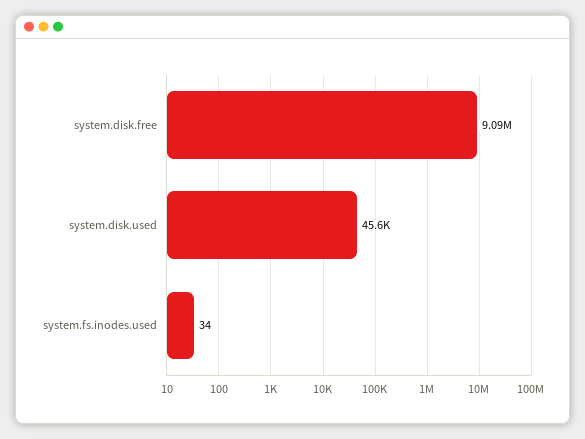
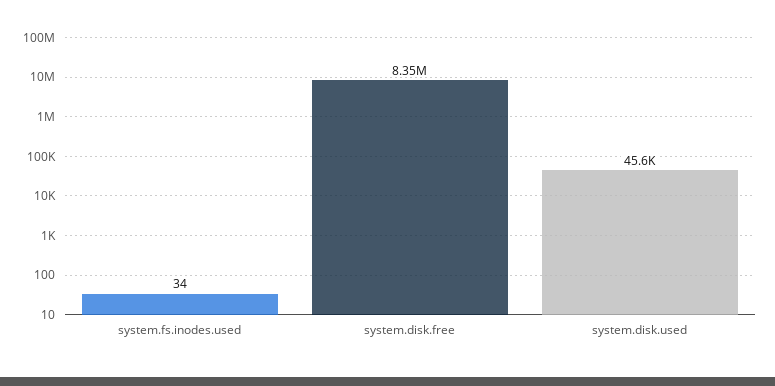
  {
-   "system.disk.free": 9090000,
+   "system.disk.free": 8350000,
    "system.disk.used": 45600,
    "system.fs.inodes.used": 34
  }

